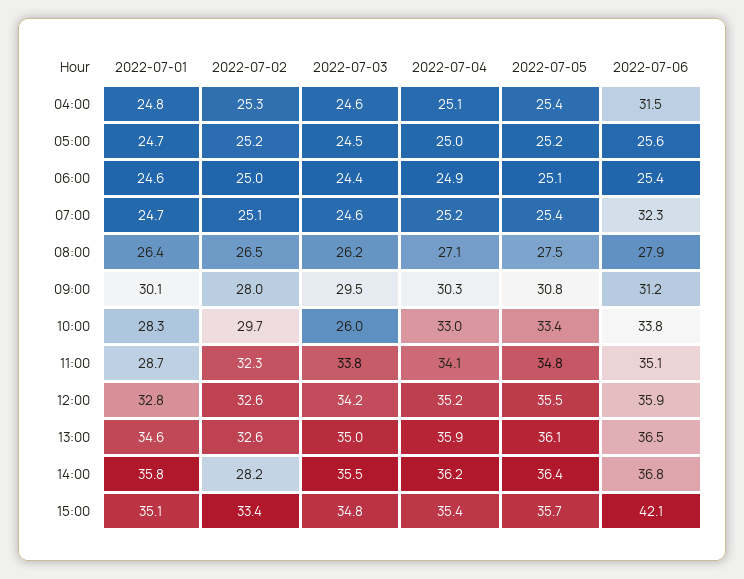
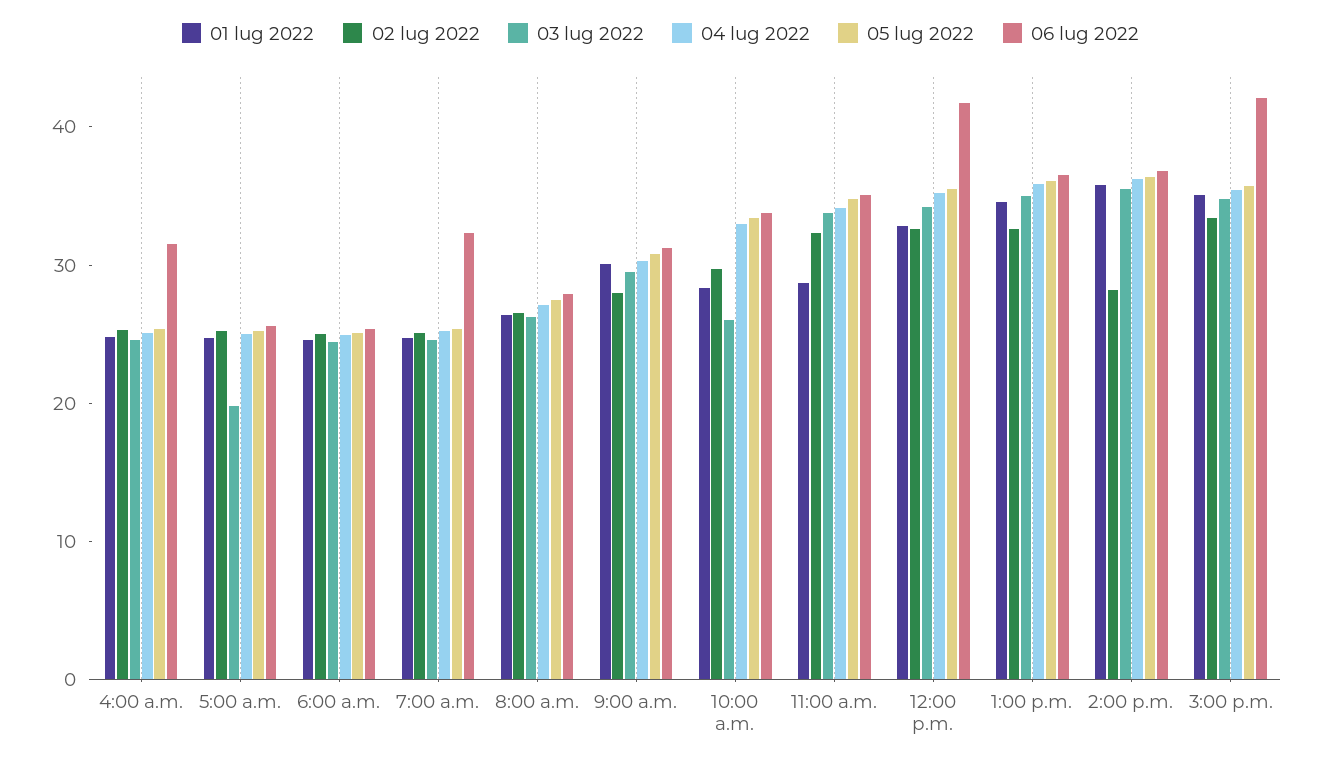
  {
    "2022-07-01": {
      "04:00": 24.8,
      "05:00": 24.7,
      "06:00": 24.6,
      "07:00": 24.7,
      "08:00": 26.4,
      "09:00": 30.1,
      "10:00": 28.3,
      "11:00": 28.7,
      "12:00": 32.8,
      "13:00": 34.6,
      "14:00": 35.8,
      "15:00": 35.1
    },
    "2022-07-02": {
      "04:00": 25.3,
      "05:00": 25.2,
      "06:00": 25,
      "07:00": 25.1,
      "08:00": 26.5,
      "09:00": 28,
      "10:00": 29.7,
      "11:00": 32.3,
      "12:00": 32.6,
      "13:00": 32.6,
      "14:00": 28.2,
      "15:00": 33.4
    },
    "2022-07-03": {
      "04:00": 24.6,
-     "05:00": 24.5,
+     "05:00": 20,
      "06:00": 24.4,
      "07:00": 24.6,
      "08:00": 26.2,
      "09:00": 29.5,
      "10:00": 26,
      "11:00": 33.8,
      "12:00": 34.2,
      "13:00": 35,
      "14:00": 35.5,
      "15:00": 34.8
    },
    "2022-07-04": {
      "04:00": 25.1,
      "05:00": 25,
      "06:00": 24.9,
      "07:00": 25.2,
      "08:00": 27.1,
      "09:00": 30.3,
      "10:00": 33,
      "11:00": 34.1,
      "12:00": 35.2,
      "13:00": 35.9,
      "14:00": 36.2,
      "15:00": 35.4
    },
    "2022-07-05": {
      "04:00": 25.4,
      "05:00": 25.2,
      "06:00": 25.1,
      "07:00": 25.4,
      "08:00": 27.5,
      "09:00": 30.8,
      "10:00": 33.4,
      "11:00": 34.8,
      "12:00": 35.5,
      "13:00": 36.1,
      "14:00": 36.4,
      "15:00": 35.7
    },
    "2022-07-06": {
      "04:00": 31.5,
      "05:00": 25.6,
      "06:00": 25.4,
      "07:00": 32.3,
      "08:00": 27.9,
      "09:00": 31.2,
      "10:00": 33.8,
      "11:00": 35.1,
-     "12:00": 35.9,
+     "12:00": 42,
      "13:00": 36.5,
      "14:00": 36.8,
      "15:00": 42.1
    }
  }

